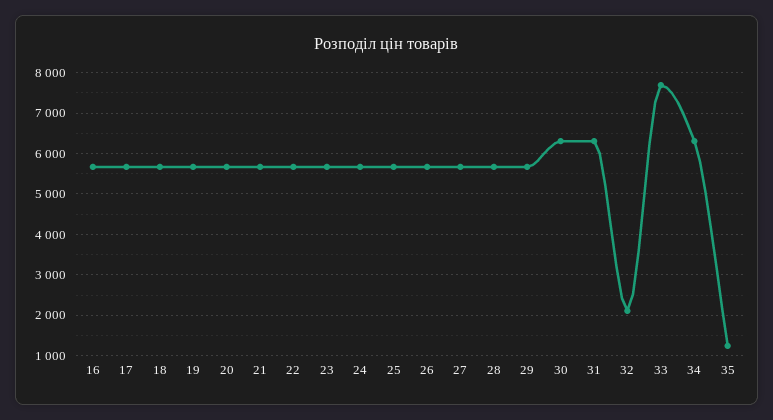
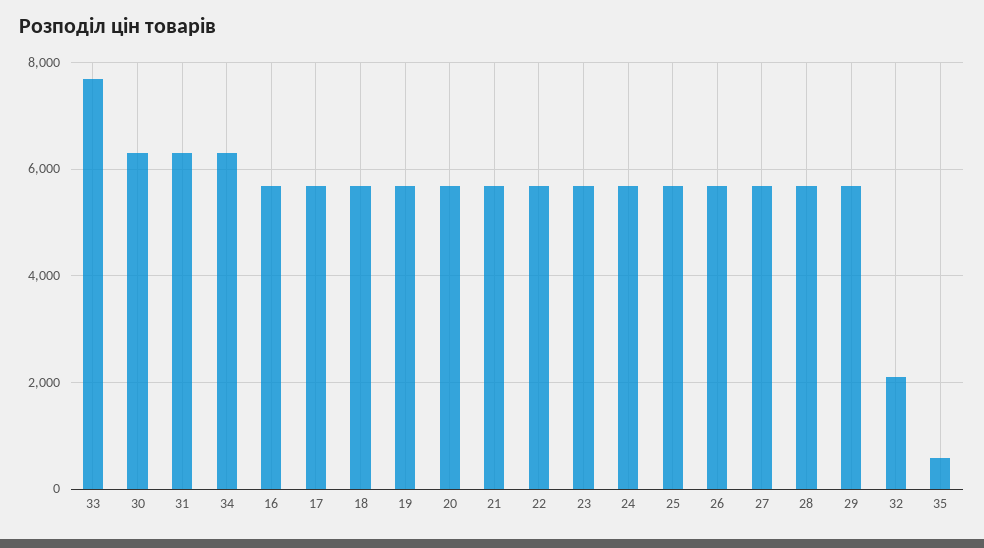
  {
    "16": 5600,
    "17": 5600,
    "18": 5600,
    "19": 5600,
    "20": 5600,
    "21": 5600,
    "22": 5600,
    "23": 5600,
    "24": 5600,
    "25": 5600,
    "26": 5600,
    "27": 5600,
    "28": 5600,
    "29": 5600,
    "30": 6400,
    "31": 6400,
    "32": 2200,
    "33": 7600,
    "34": 6400,
-   "35": 1200
+   "35": 600
  }

